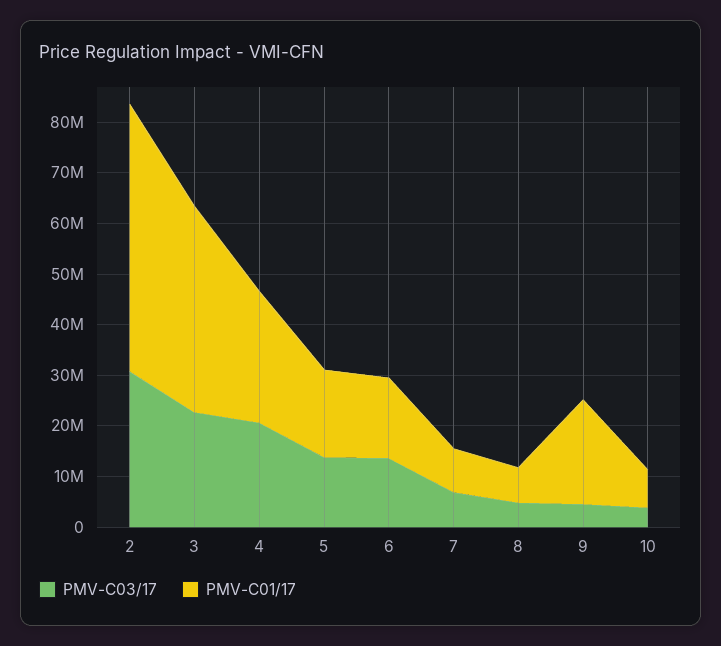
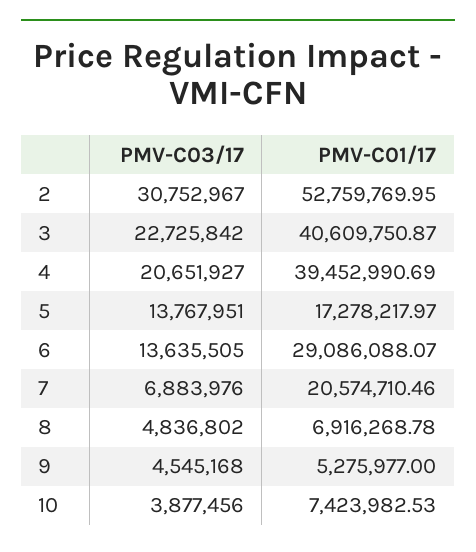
  {
    "PMV-C03/17": {
      "2": 30752967,
      "3": 22725842,
      "4": 20651927,
      "5": 13767951,
      "6": 13635505,
      "7": 6883976,
      "8": 4836802,
      "9": 4545168,
      "10": 3877456
    },
    "PMV-C01/17": {
      "2": 52759769.95,
      "3": 40609750.87,
-     "4": 26000000,
+     "4": 39452990.69,
      "5": 17278217.97,
-     "6": 16000000,
+     "6": 29086088.07,
-     "7": 8000000,
+     "7": 20574710.46,
      "8": 6916268.78,
-     "9": 20000000,
+     "9": 5275977,
      "10": 7423982.53
    }
  }

